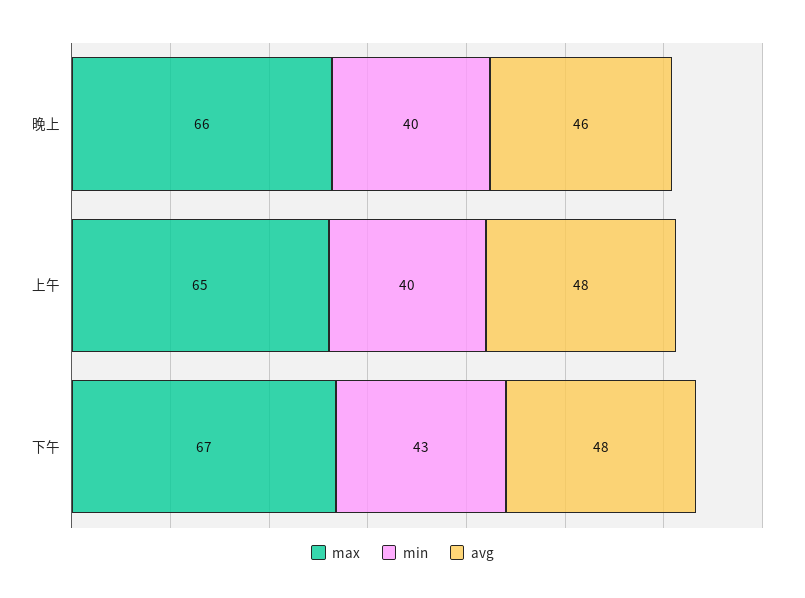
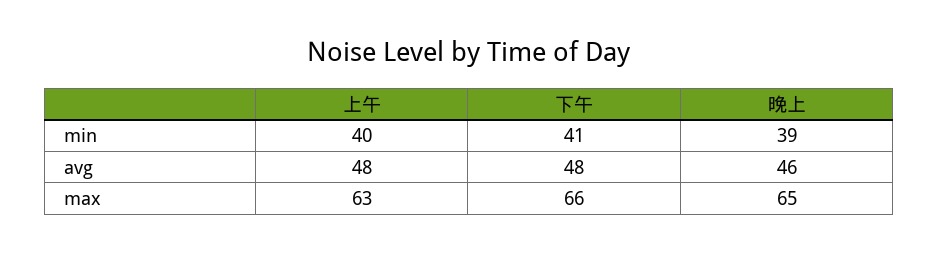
  {
    "max": {
-     "晚上": 66,
+     "晚上": 65,
-     "上午": 65,
+     "上午": 63,
-     "下午": 67
+     "下午": 66
    },
    "min": {
-     "晚上": 40,
+     "晚上": 39,
      "上午": 40,
-     "下午": 43
+     "下午": 41
    },
    "avg": {
      "晚上": 46,
      "上午": 48,
      "下午": 48
    }
  }

